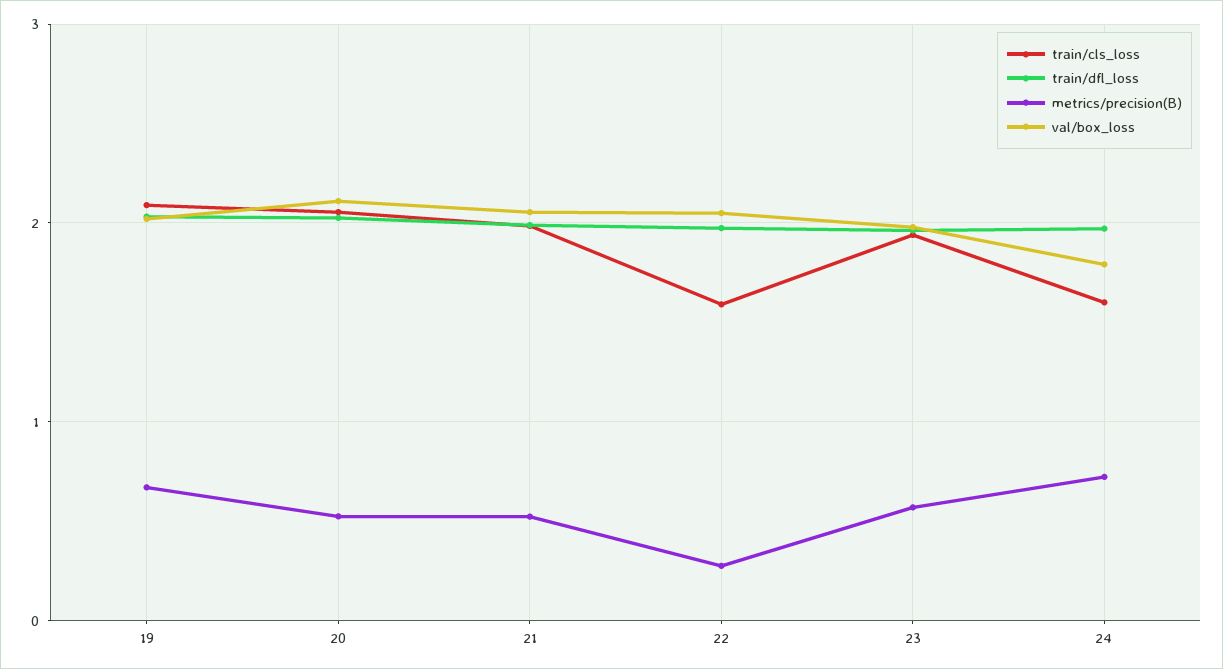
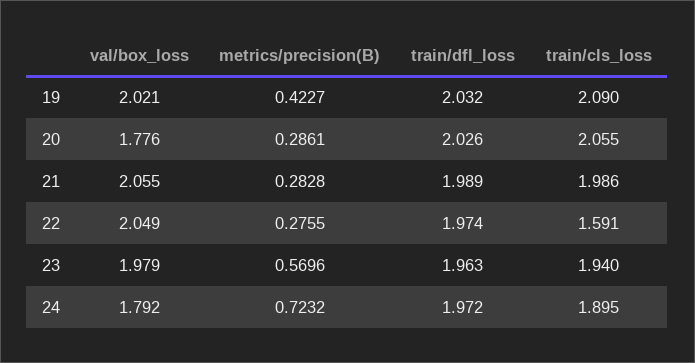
  {
    "train/cls_loss": {
      "19": 2.09,
      "20": 2.055,
      "21": 1.986,
      "22": 1.591,
      "23": 1.94,
-     "24": 1.6
+     "24": 1.895
    },
    "train/dfl_loss": {
      "19": 2.032,
      "20": 2.026,
      "21": 1.989,
      "22": 1.974,
      "23": 1.963,
      "24": 1.972
    },
    "metrics/precision(B)": {
-     "19": 0.7,
+     "19": 0.4227,
-     "20": 0.5,
+     "20": 0.2861,
-     "21": 0.5,
+     "21": 0.2828,
      "22": 0.2755,
      "23": 0.5696,
      "24": 0.7232
    },
    "val/box_loss": {
      "19": 2.021,
-     "20": 2.1,
+     "20": 1.776,
      "21": 2.055,
      "22": 2.049,
      "23": 1.979,
      "24": 1.792
    }
  }

